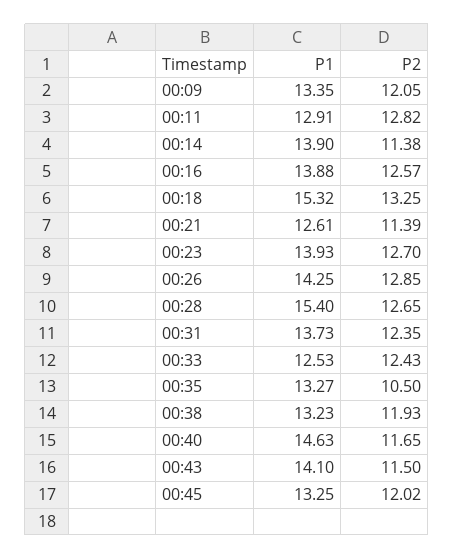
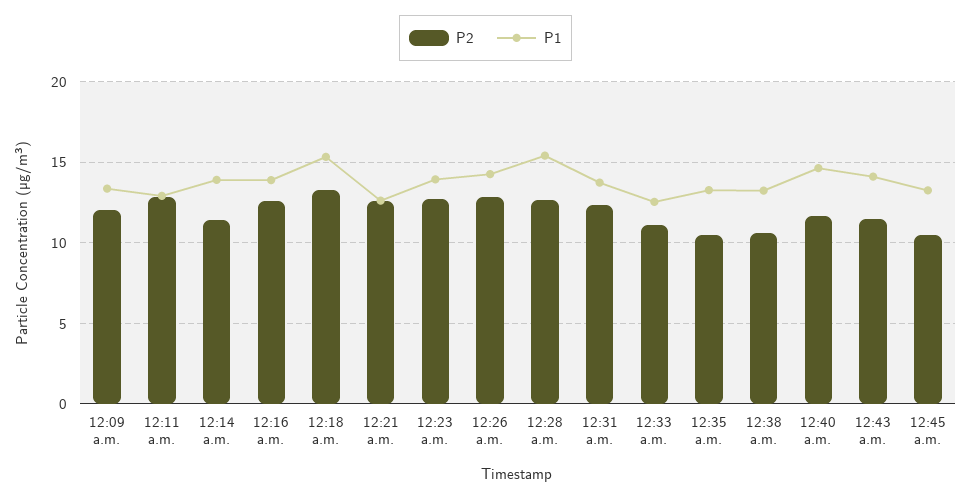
  {
    "P1": {
      "00:09": 13.35,
      "00:11": 12.91,
      "00:14": 13.9,
      "00:16": 13.88,
      "00:18": 15.32,
      "00:21": 12.61,
      "00:23": 13.93,
      "00:26": 14.25,
      "00:28": 15.4,
      "00:31": 13.73,
      "00:33": 12.53,
      "00:35": 13.27,
      "00:38": 13.23,
      "00:40": 14.63,
      "00:43": 14.1,
      "00:45": 13.25
    },
    "P2": {
      "00:09": 12.05,
      "00:11": 12.82,
      "00:14": 11.38,
      "00:16": 12.57,
      "00:18": 13.25,
-     "00:21": 11.39,
+     "00:21": 12.5,
      "00:23": 12.7,
      "00:26": 12.85,
      "00:28": 12.65,
      "00:31": 12.35,
-     "00:33": 12.43,
+     "00:33": 11,
      "00:35": 10.5,
-     "00:38": 11.93,
+     "00:38": 10.5,
      "00:40": 11.65,
      "00:43": 11.5,
-     "00:45": 12.02
+     "00:45": 10.5
    }
  }

